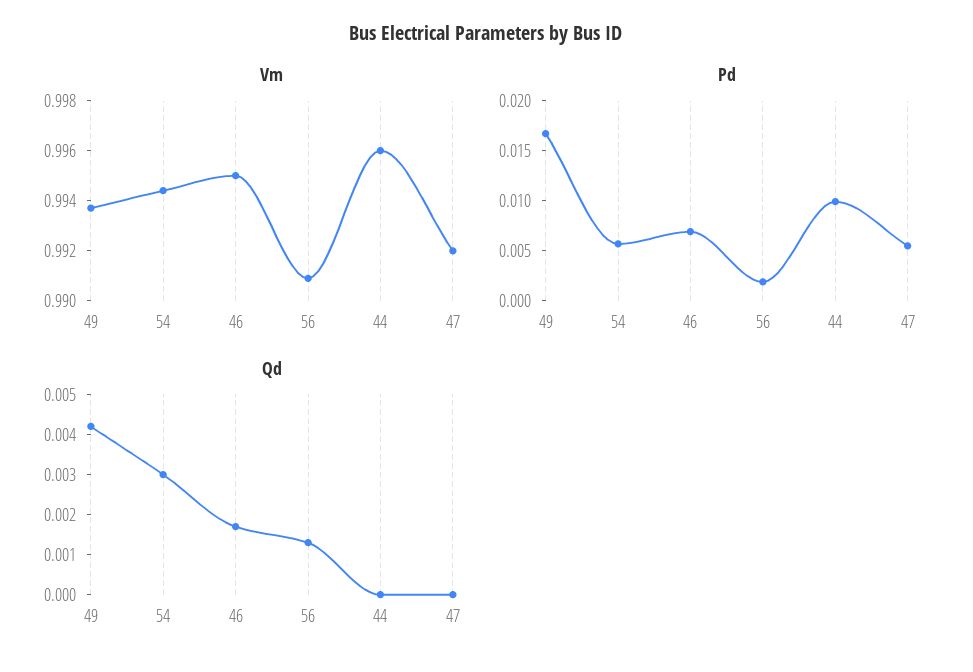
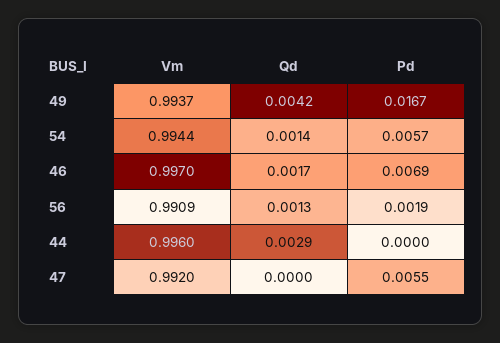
  {
    "Vm": {
      "49": 0.9937,
      "54": 0.9944,
-     "46": 0.995,
+     "46": 0.997,
      "56": 0.9909,
      "44": 0.996,
      "47": 0.992
    },
    "Pd": {
      "49": 0.0167,
      "54": 0.0057,
      "46": 0.0069,
      "56": 0.0019,
-     "44": 0.01,
+     "44": 0,
      "47": 0.0055
    },
    "Qd": {
      "49": 0.0042,
-     "54": 0.003,
+     "54": 0.0014,
      "46": 0.0017,
      "56": 0.0013,
-     "44": 0,
+     "44": 0.0029,
      "47": 0
    }
  }

